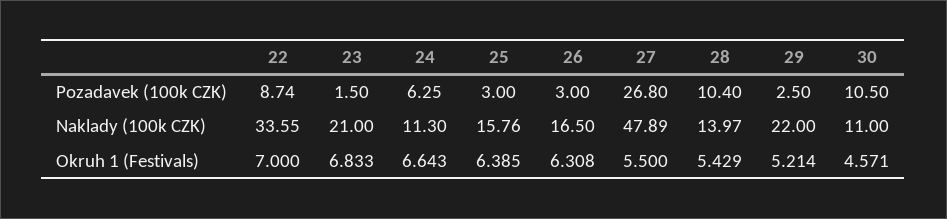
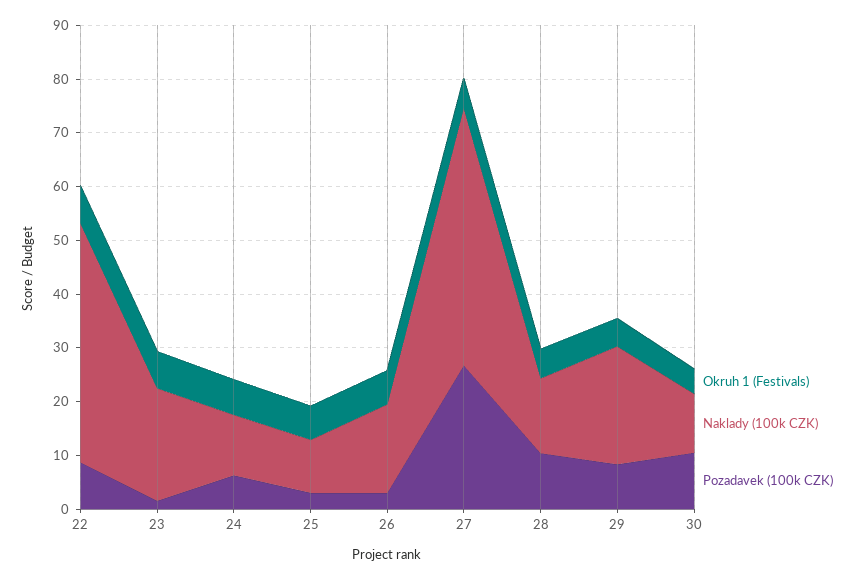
  {
    "Pozadavek (100k CZK)": {
      "22": 8.74,
      "23": 1.5,
      "24": 6.25,
      "25": 3,
      "26": 3,
      "27": 26.8,
      "28": 10.4,
-     "29": 2.5,
+     "29": 8,
      "30": 10.5
    },
    "Naklady (100k CZK)": {
-     "22": 33.55,
+     "22": 44,
      "23": 21,
      "24": 11.3,
-     "25": 15.76,
+     "25": 10,
      "26": 16.5,
      "27": 47.89,
      "28": 13.97,
      "29": 22,
      "30": 11
    },
    "Okruh 1 (Festivals)": {
      "22": 7,
      "23": 6.833,
      "24": 6.643,
      "25": 6.385,
      "26": 6.308,
      "27": 5.5,
      "28": 5.429,
      "29": 5.214,
      "30": 4.571
    }
  }

